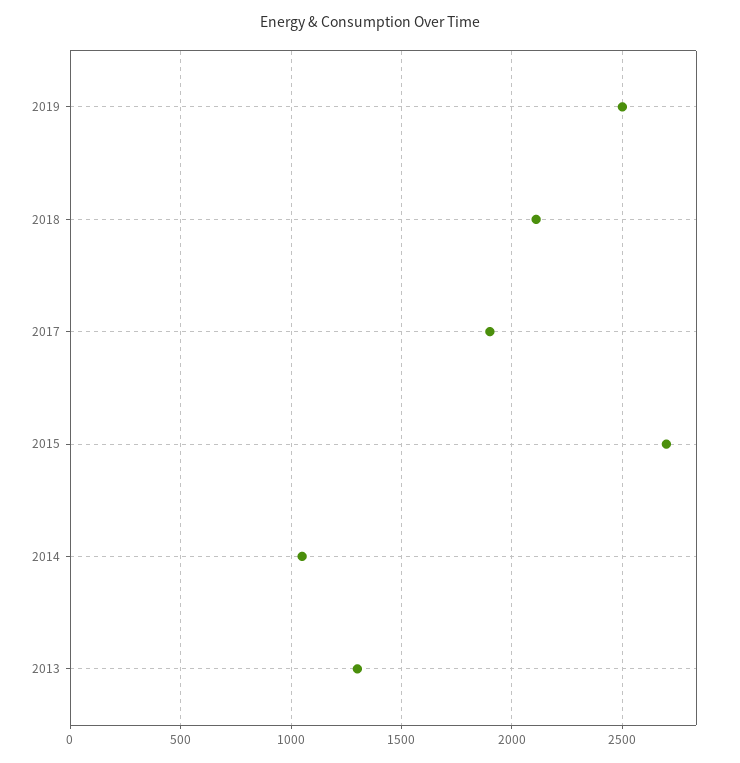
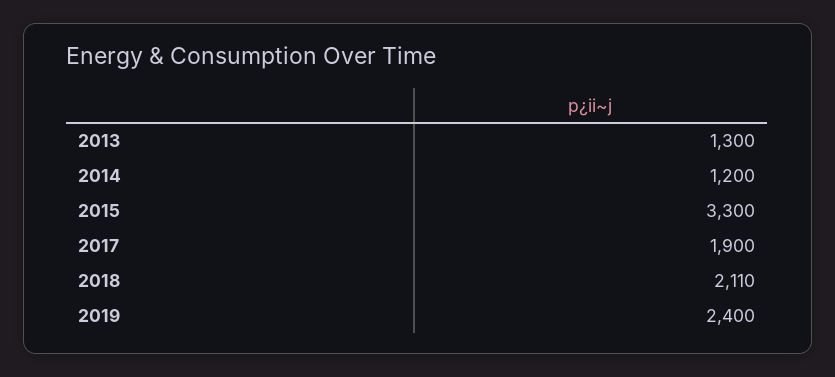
  {
-   "2019": 2500,
+   "2019": 2400,
    "2018": 2110,
    "2017": 1900,
-   "2015": 2700,
+   "2015": 3300,
-   "2014": 1050,
+   "2014": 1200,
    "2013": 1300
  }

